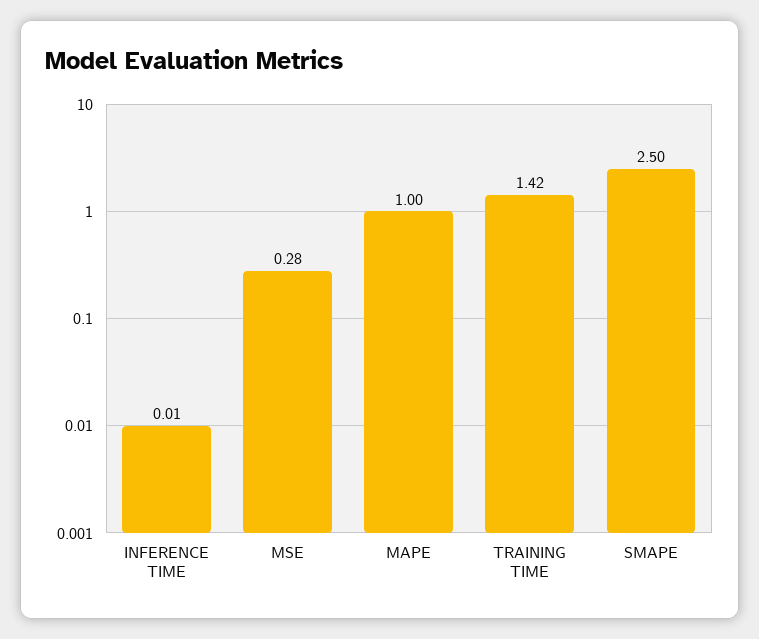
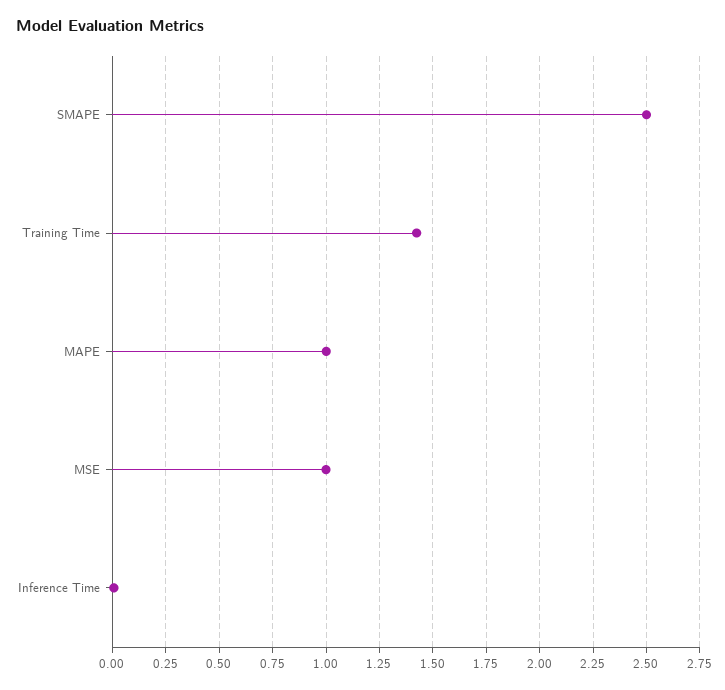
  {
    "INFERENCE TIME": 0.01,
-   "MSE": 0.28,
+   "MSE": 1,
    "MAPE": 1,
    "TRAINING TIME": 1.42,
    "SMAPE": 2.5
  }

